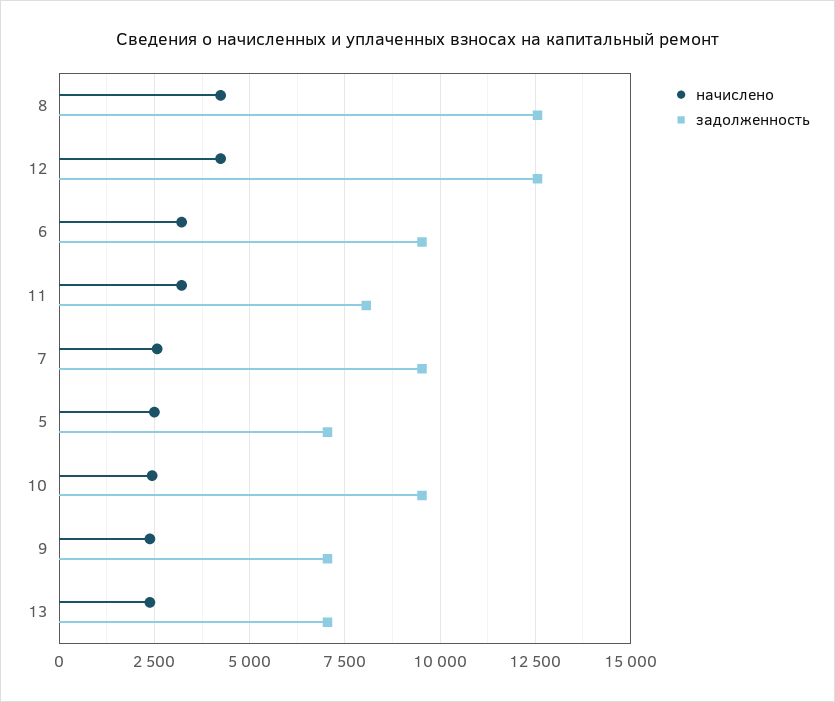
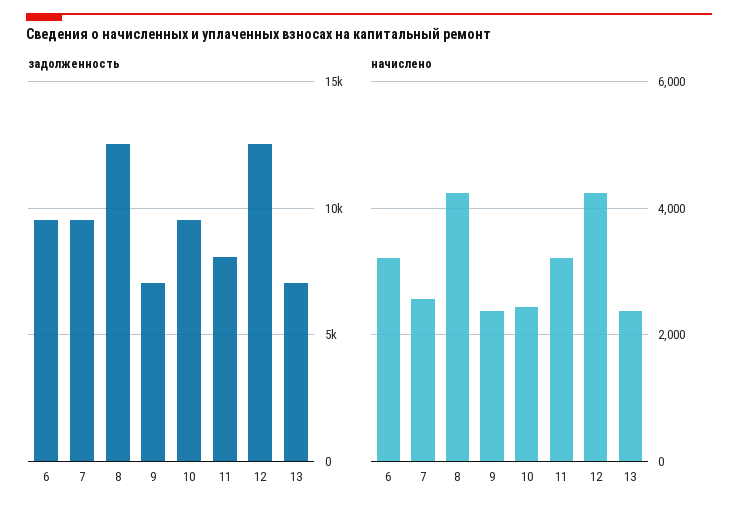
  {
    "начислено": {
      "8": 4200,
      "12": 4200,
      "6": 3200,
      "11": 3200,
      "7": 2600,
-     "5": 2500,
      "10": 2400,
      "9": 2400,
      "13": 2400
    },
    "задолженность": {
      "8": 12500,
      "12": 12500,
      "6": 9500,
      "11": 8000,
      "7": 9500,
-     "5": 7000,
      "10": 9500,
      "9": 7000,
      "13": 7000
    }
  }

